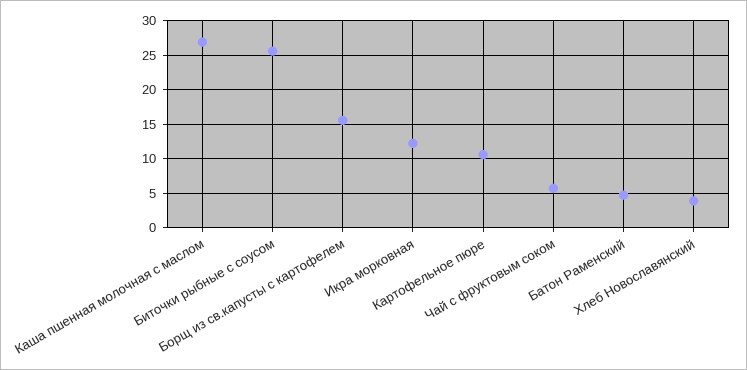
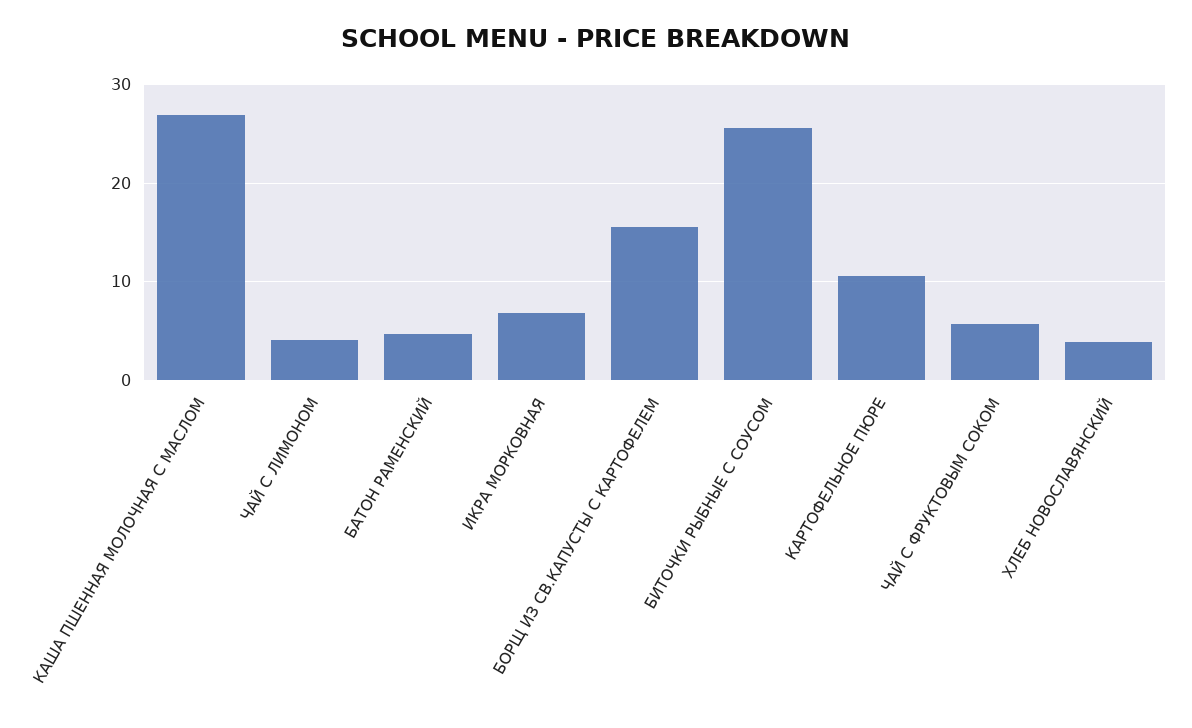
  {
    "Каша пшенная молочная с маслом": 27,
    "Биточки рыбные с соусом": 26,
    "Борщ из св.капусты с картофелем": 16,
-   "Икра морковная": 12,
+   "Икра морковная": 7,
    "Картофельное пюре": 11,
    "Чай с фруктовым соком": 6,
    "Батон Раменский": 5,
-   "Хлеб Новославянский": 4
+   "Хлеб Новославянский": 4,
+   "ЧАЙ С ЛИМОНОМ": 4
  }

